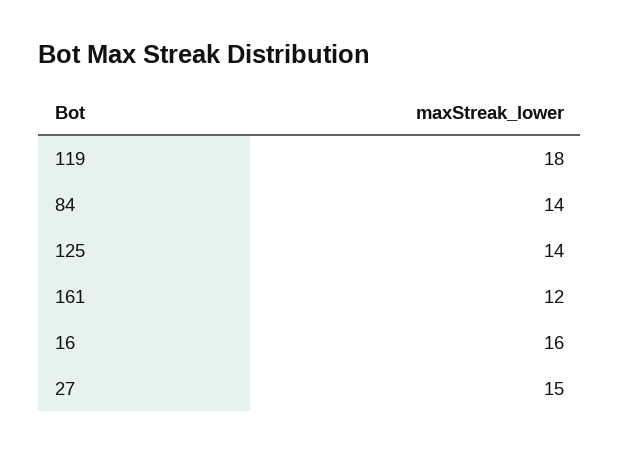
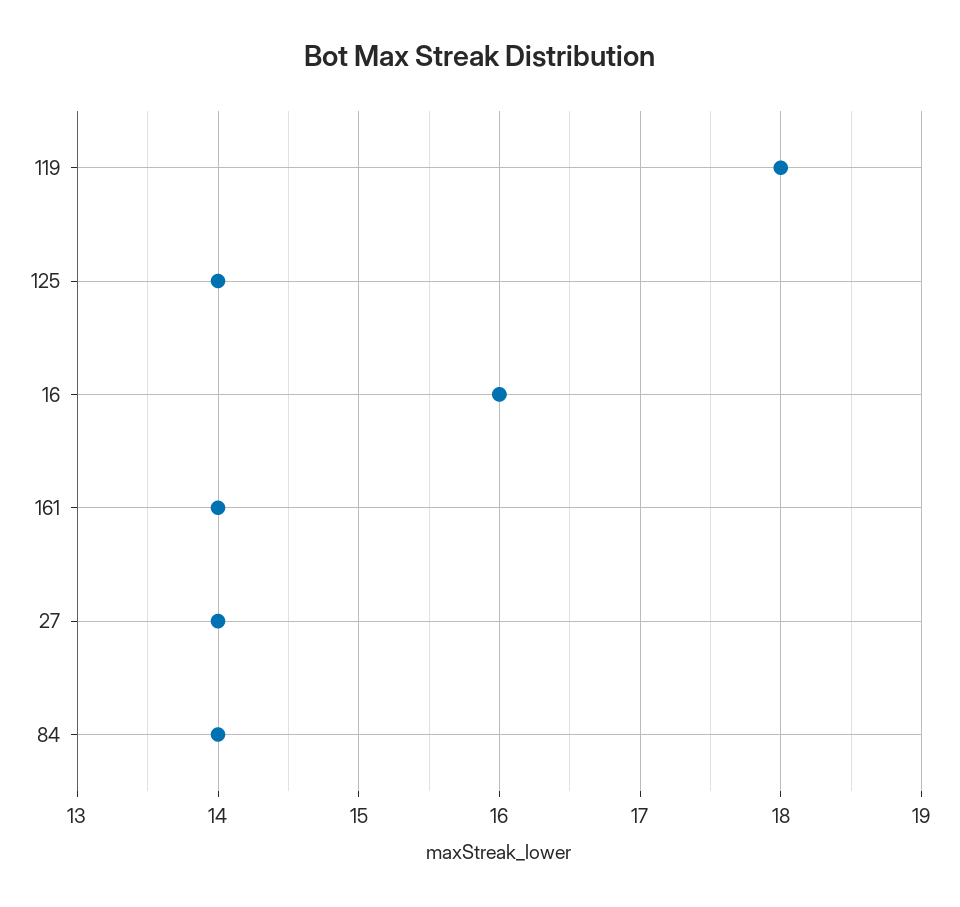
  {
    "119": 18,
    "84": 14,
    "125": 14,
-   "161": 12,
+   "161": 14,
    "16": 16,
-   "27": 15
+   "27": 14
  }

